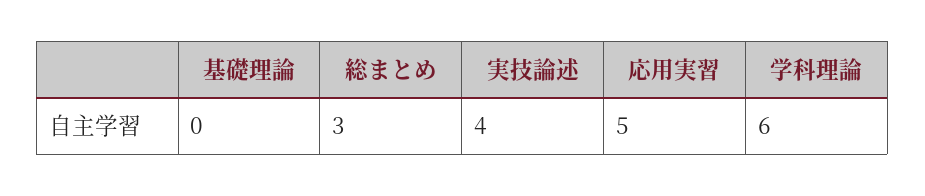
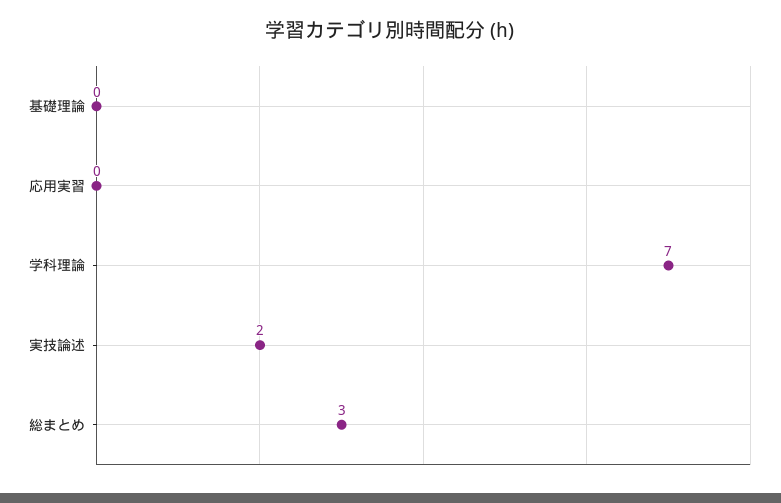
  {
    "基礎理論": 0,
    "総まとめ": 3,
-   "実技論述": 4,
+   "実技論述": 2,
-   "応用実習": 5,
+   "応用実習": 0,
-   "学科理論": 6
+   "学科理論": 7
  }

